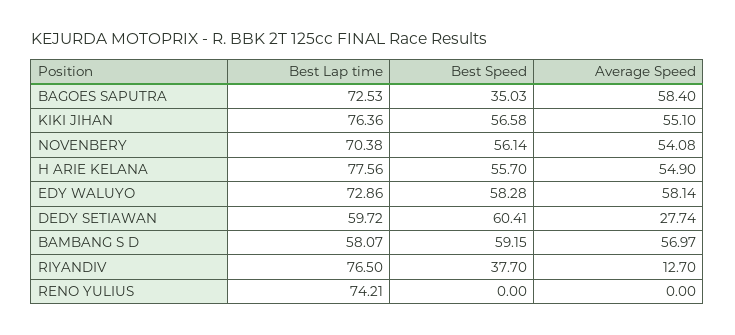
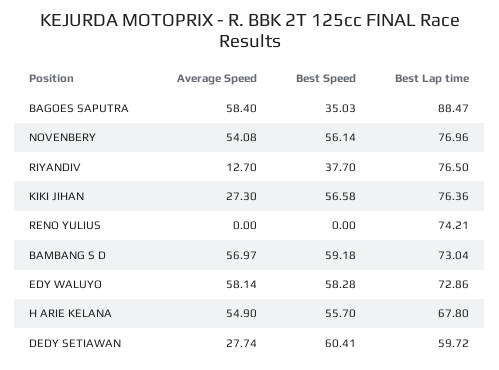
  {
    "Best Lap time": {
-     "BAGOES SAPUTRA": 72.53,
+     "BAGOES SAPUTRA": 88.47,
      "KIKI JIHAN": 76.36,
-     "NOVENBERY": 70.38,
+     "NOVENBERY": 76.96,
-     "H ARIE KELANA": 77.56,
+     "H ARIE KELANA": 67.8,
      "EDY WALUYO": 72.86,
      "DEDY SETIAWAN": 59.72,
-     "BAMBANG S D": 58.07,
+     "BAMBANG S D": 73.04,
      "RIYANDIV": 76.5,
      "RENO YULIUS": 74.21
    },
    "Best Speed": {
      "BAGOES SAPUTRA": 35.03,
      "KIKI JIHAN": 56.58,
      "NOVENBERY": 56.14,
      "H ARIE KELANA": 55.7,
      "EDY WALUYO": 58.28,
      "DEDY SETIAWAN": 60.41,
-     "BAMBANG S D": 59.15,
+     "BAMBANG S D": 59.18,
      "RIYANDIV": 37.7,
      "RENO YULIUS": 0
    },
    "Average Speed": {
      "BAGOES SAPUTRA": 58.4,
-     "KIKI JIHAN": 55.1,
+     "KIKI JIHAN": 27.3,
      "NOVENBERY": 54.08,
      "H ARIE KELANA": 54.9,
      "EDY WALUYO": 58.14,
      "DEDY SETIAWAN": 27.74,
      "BAMBANG S D": 56.97,
      "RIYANDIV": 12.7,
      "RENO YULIUS": 0
    }
  }

